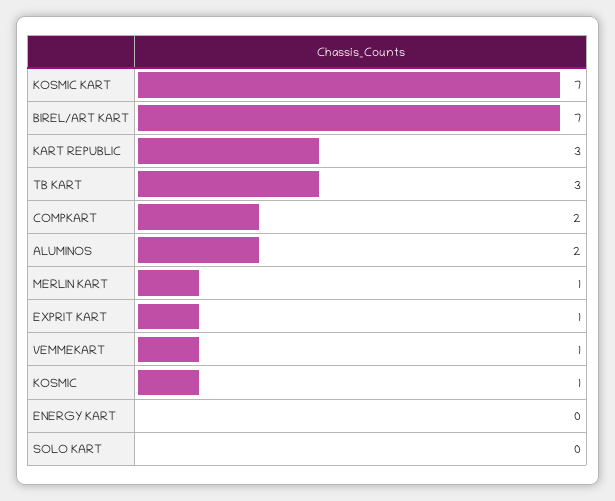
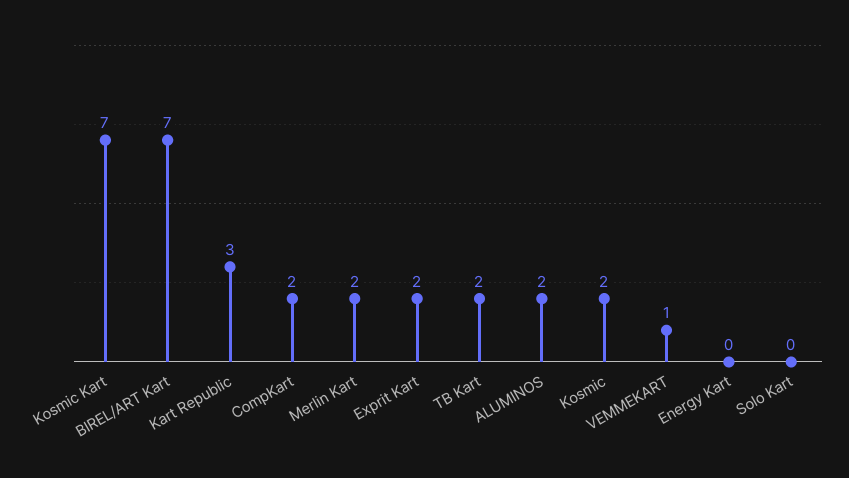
  {
    "KOSMIC KART": 7,
    "BIREL/ART KART": 7,
    "KART REPUBLIC": 3,
-   "TB KART": 3,
+   "TB KART": 2,
    "COMPKART": 2,
    "ALUMINOS": 2,
-   "MERLIN KART": 1,
+   "MERLIN KART": 2,
-   "EXPRIT KART": 1,
+   "EXPRIT KART": 2,
    "VEMMEKART": 1,
-   "KOSMIC": 1,
+   "KOSMIC": 2,
    "ENERGY KART": 0,
    "SOLO KART": 0
  }

